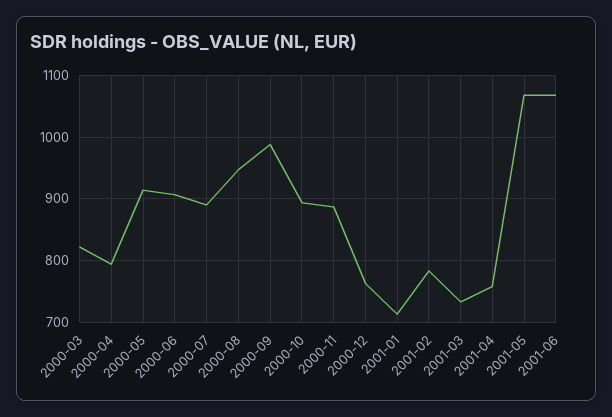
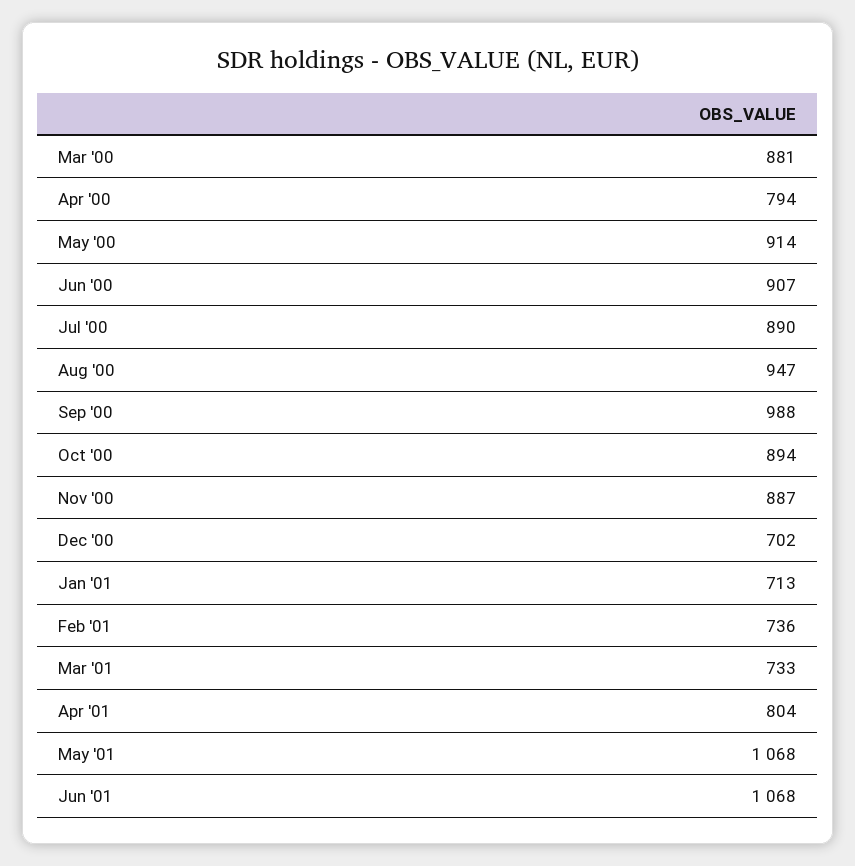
  {
-   "2000-03": 820,
+   "2000-03": 881,
    "2000-04": 794,
    "2000-05": 914,
    "2000-06": 907,
    "2000-07": 890,
    "2000-08": 947,
    "2000-09": 988,
    "2000-10": 894,
    "2000-11": 887,
-   "2000-12": 760,
+   "2000-12": 702,
    "2001-01": 713,
-   "2001-02": 780,
+   "2001-02": 736,
    "2001-03": 733,
-   "2001-04": 760,
+   "2001-04": 804,
    "2001-05": 1068,
    "2001-06": 1068
  }

